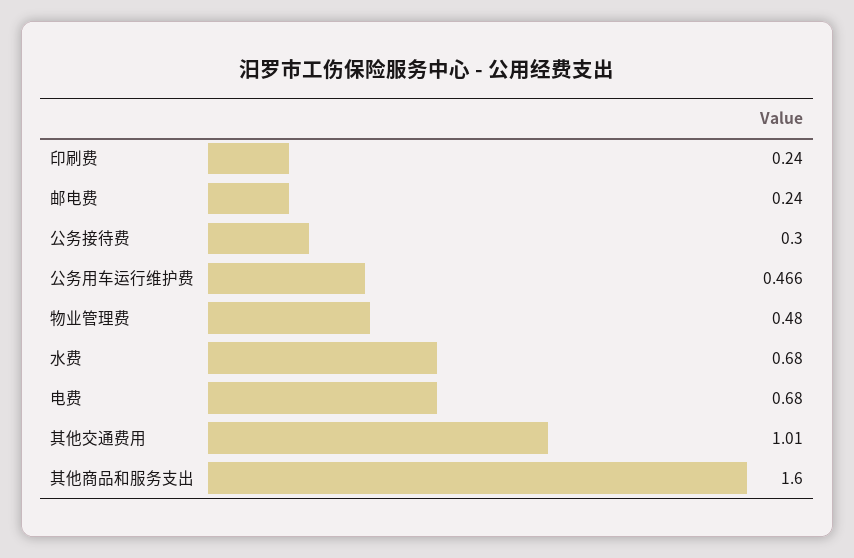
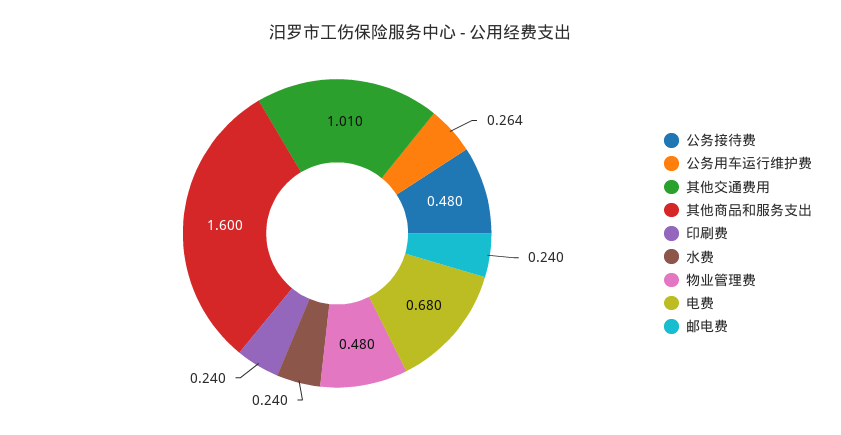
  {
    "印刷费": 0.24,
    "邮电费": 0.24,
-   "公务接待费": 0.3,
+   "公务接待费": 0.48,
-   "公务用车运行维护费": 0.466,
+   "公务用车运行维护费": 0.264,
    "物业管理费": 0.48,
-   "水费": 0.68,
+   "水费": 0.24,
    "电费": 0.68,
    "其他交通费用": 1.01,
    "其他商品和服务支出": 1.6
  }

